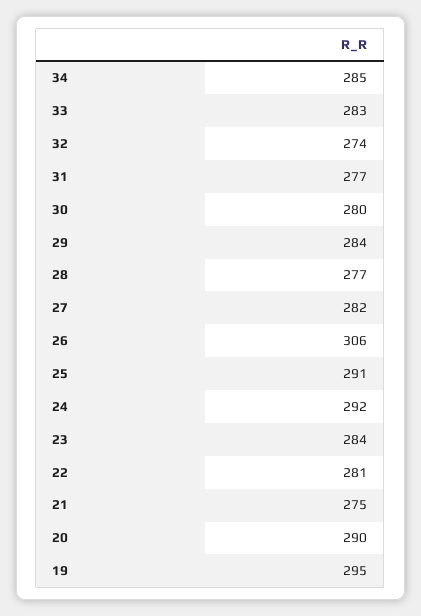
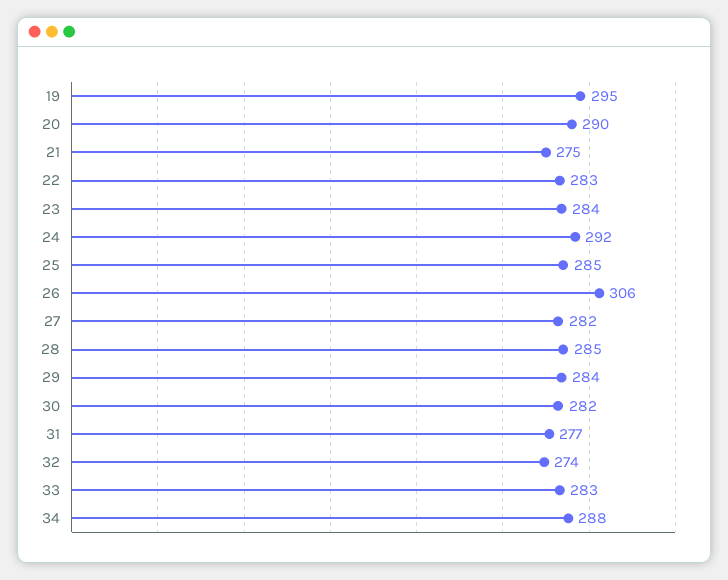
  {
-   "34": 285,
+   "34": 288,
    "33": 283,
    "32": 274,
    "31": 277,
-   "30": 280,
+   "30": 282,
    "29": 284,
-   "28": 277,
+   "28": 285,
    "27": 282,
    "26": 306,
-   "25": 291,
+   "25": 285,
    "24": 292,
    "23": 284,
-   "22": 281,
+   "22": 283,
    "21": 275,
    "20": 290,
    "19": 295
  }

